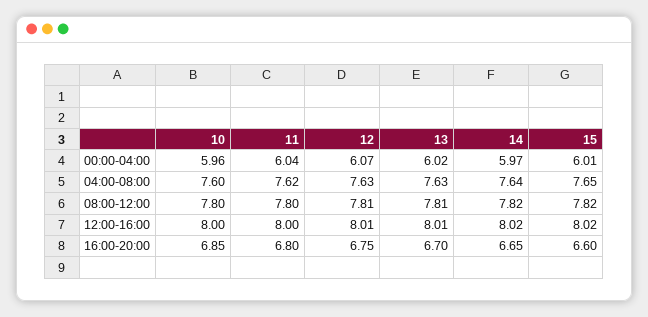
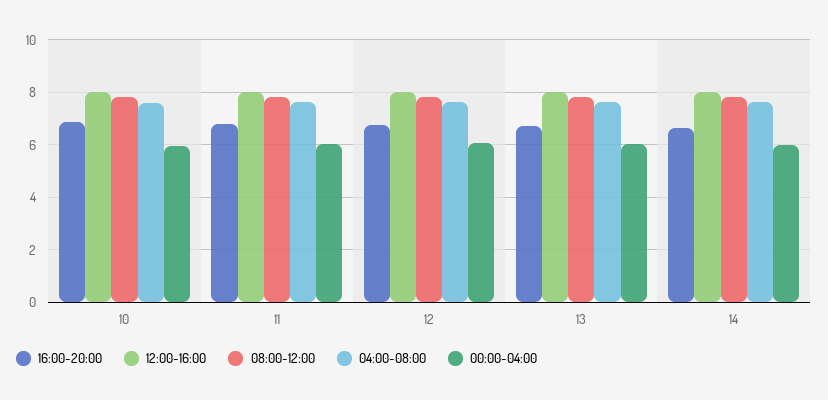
  {
    "00:00-04:00": {
      "10": 5.96,
      "11": 6.04,
      "12": 6.07,
      "13": 6.02,
-     "14": 5.97,
+     "14": 5.97
-     "15": 6.01
    },
    "04:00-08:00": {
      "10": 7.6,
      "11": 7.62,
      "12": 7.63,
      "13": 7.63,
-     "14": 7.64,
+     "14": 7.64
-     "15": 7.65
    },
    "08:00-12:00": {
      "10": 7.8,
      "11": 7.8,
      "12": 7.81,
      "13": 7.81,
-     "14": 7.82,
+     "14": 7.82
-     "15": 7.82
    },
    "12:00-16:00": {
      "10": 8,
      "11": 8,
      "12": 8.01,
      "13": 8.01,
-     "14": 8.02,
+     "14": 8.02
-     "15": 8.02
    },
    "16:00-20:00": {
      "10": 6.85,
      "11": 6.8,
      "12": 6.75,
      "13": 6.7,
-     "14": 6.65,
+     "14": 6.65
-     "15": 6.6
    }
  }

